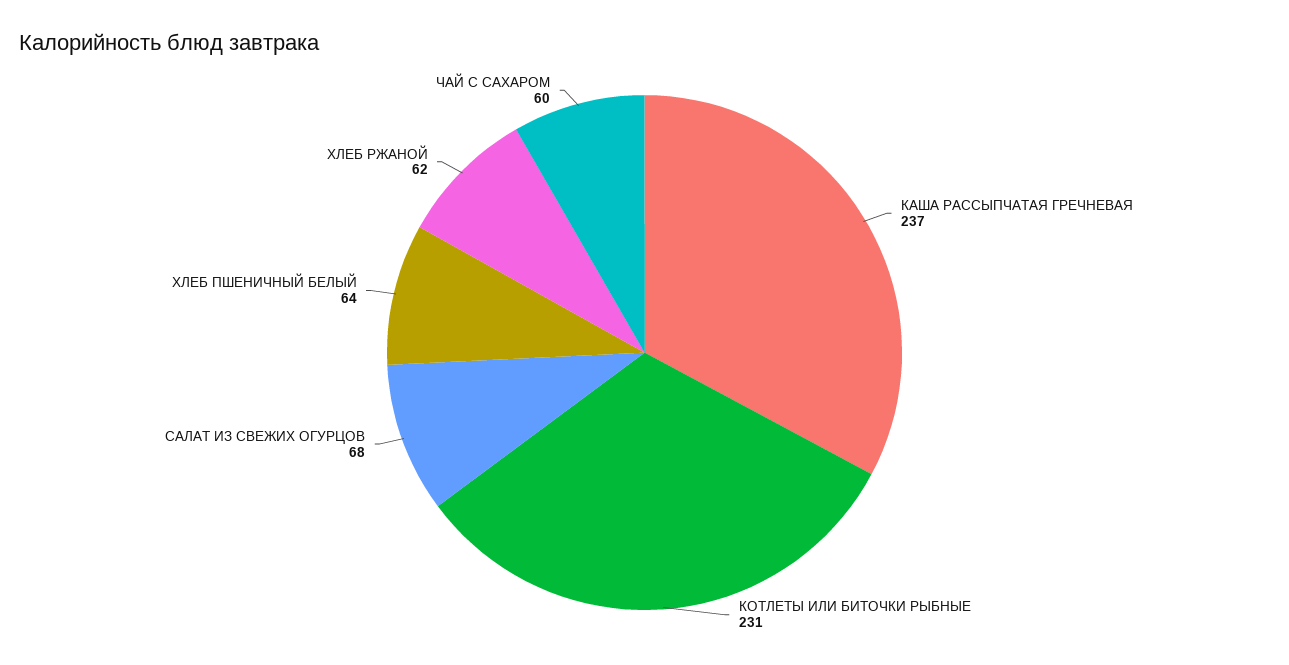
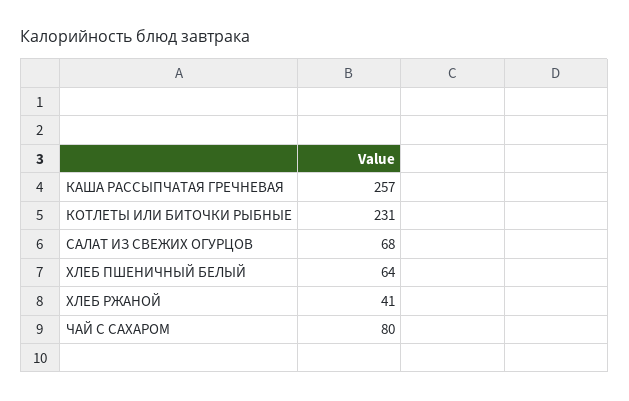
  {
-   "КАША РАССЫПЧАТАЯ ГРЕЧНЕВАЯ": 237,
+   "КАША РАССЫПЧАТАЯ ГРЕЧНЕВАЯ": 257,
    "КОТЛЕТЫ ИЛИ БИТОЧКИ РЫБНЫЕ": 231,
    "САЛАТ ИЗ СВЕЖИХ ОГУРЦОВ": 68,
    "ХЛЕБ ПШЕНИЧНЫЙ БЕЛЫЙ": 64,
-   "ХЛЕБ РЖАНОЙ": 62,
+   "ХЛЕБ РЖАНОЙ": 41,
-   "ЧАЙ С САХАРОМ": 60
+   "ЧАЙ С САХАРОМ": 80
  }

